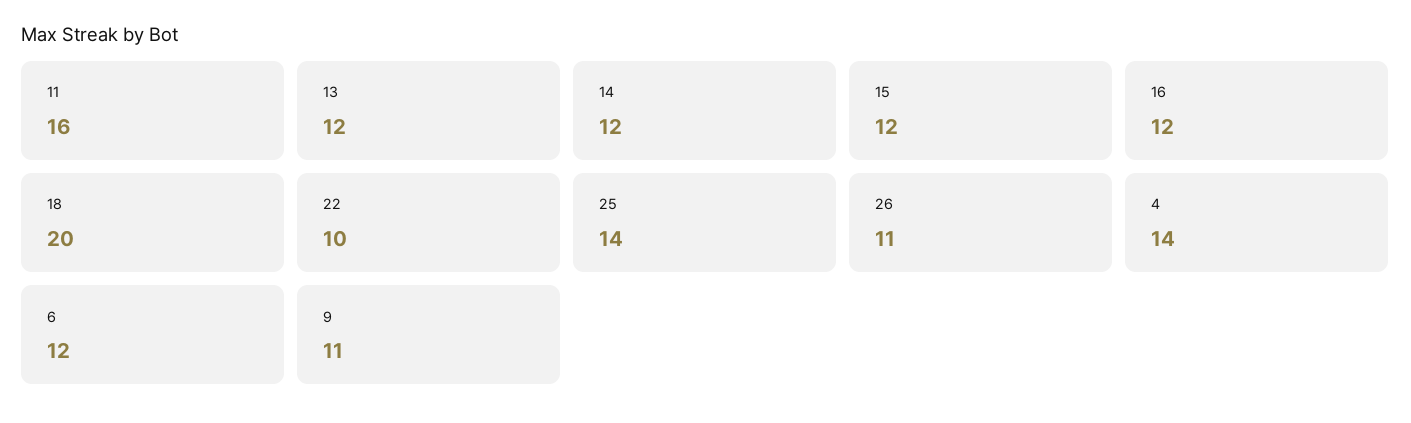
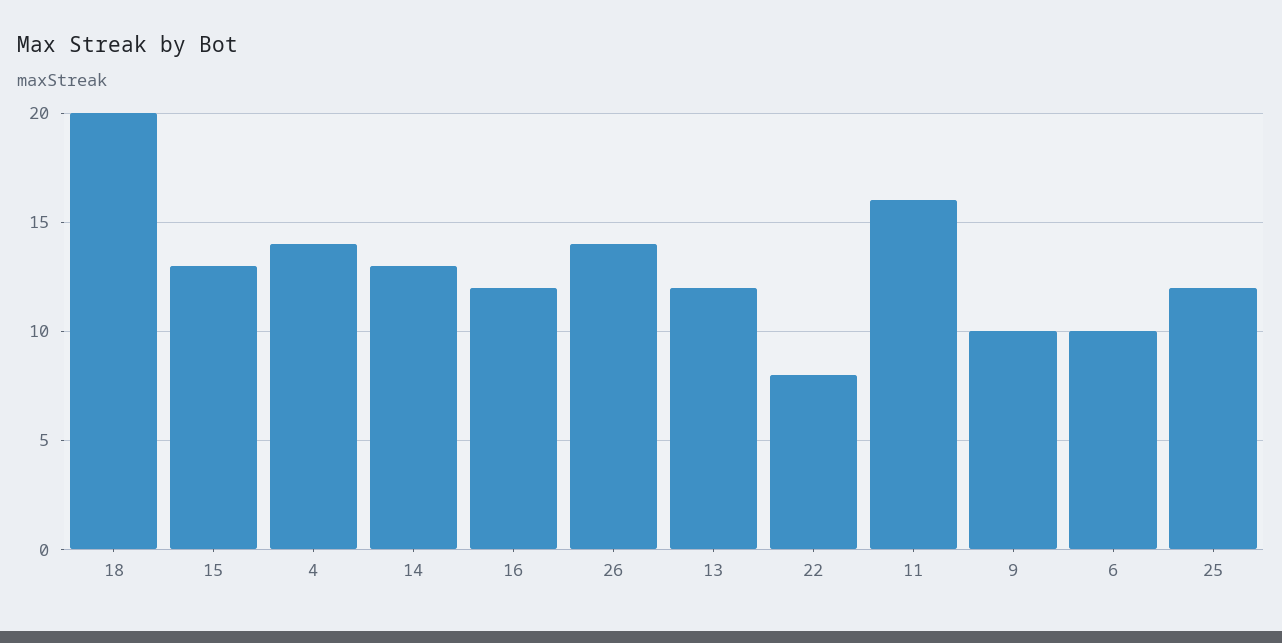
  {
    "11": 16,
    "13": 12,
-   "14": 12,
+   "14": 13,
-   "15": 12,
+   "15": 13,
    "16": 12,
    "18": 20,
-   "22": 10,
+   "22": 8,
-   "25": 14,
+   "25": 12,
-   "26": 11,
+   "26": 14,
    "4": 14,
-   "6": 12,
+   "6": 10,
-   "9": 11
+   "9": 10
  }

